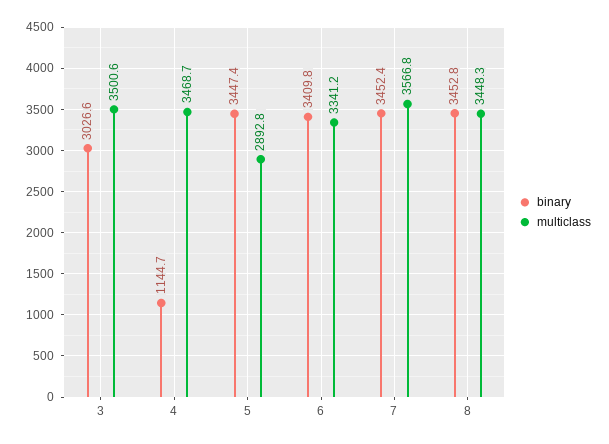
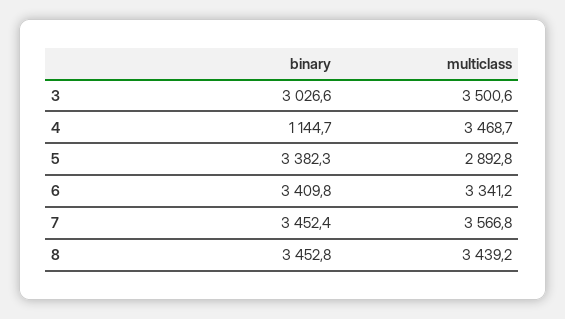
  {
    "binary": {
      "3": 3026.6,
      "4": 1144.7,
-     "5": 3447.4,
+     "5": 3382.3,
      "6": 3409.8,
      "7": 3452.4,
      "8": 3452.8
    },
    "multiclass": {
      "3": 3500.6,
      "4": 3468.7,
      "5": 2892.8,
      "6": 3341.2,
      "7": 3566.8,
-     "8": 3448.3
+     "8": 3439.2
    }
  }

